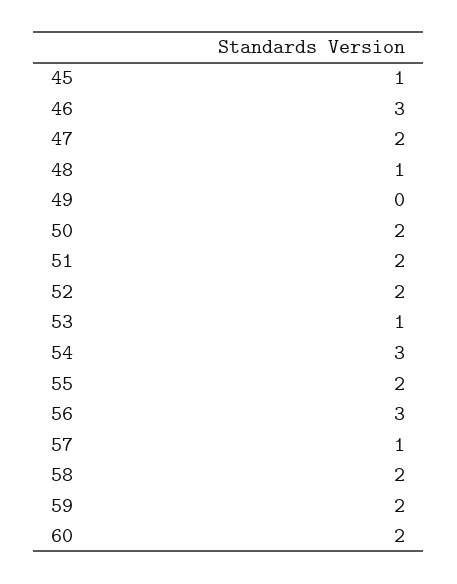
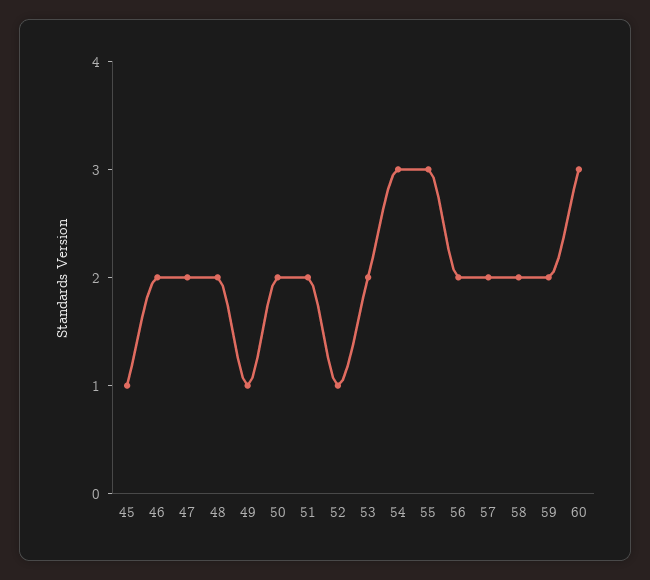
  {
    "45": 1,
-   "46": 3,
+   "46": 2,
    "47": 2,
-   "48": 1,
+   "48": 2,
-   "49": 0,
+   "49": 1,
    "50": 2,
    "51": 2,
-   "52": 2,
+   "52": 1,
-   "53": 1,
+   "53": 2,
    "54": 3,
-   "55": 2,
+   "55": 3,
-   "56": 3,
+   "56": 2,
-   "57": 1,
+   "57": 2,
    "58": 2,
    "59": 2,
-   "60": 2
+   "60": 3
  }

